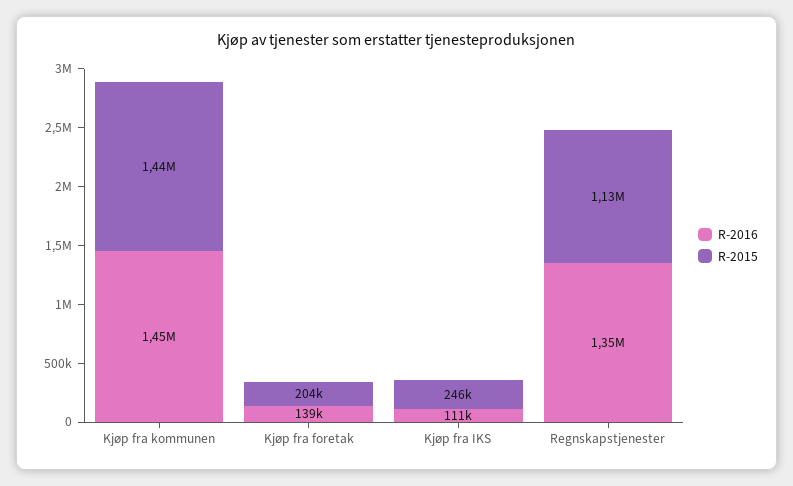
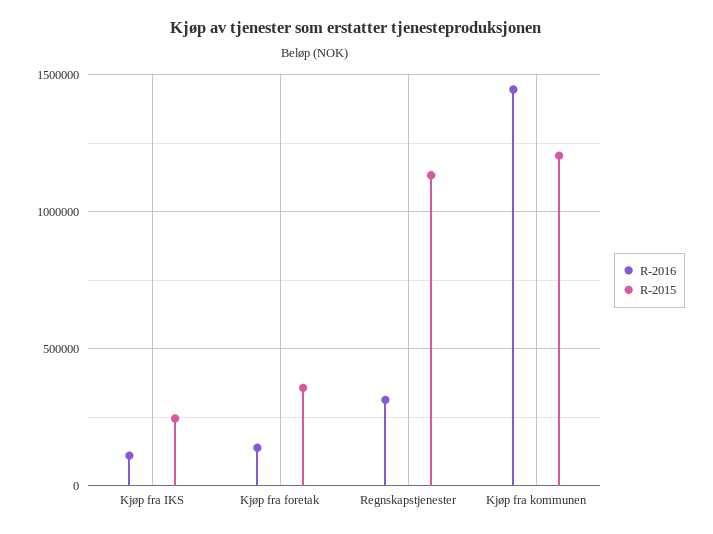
  {
    "R-2016": {
      "Kjøp fra kommunen": 1450000,
      "Kjøp fra foretak": 139000,
      "Kjøp fra IKS": 111000,
-     "Regnskapstjenester": 1350000
+     "Regnskapstjenester": 300000
    },
    "R-2015": {
-     "Kjøp fra kommunen": 1440000,
+     "Kjøp fra kommunen": 1200000,
-     "Kjøp fra foretak": 204000,
+     "Kjøp fra foretak": 350000,
      "Kjøp fra IKS": 246000,
      "Regnskapstjenester": 1130000
    }
  }

